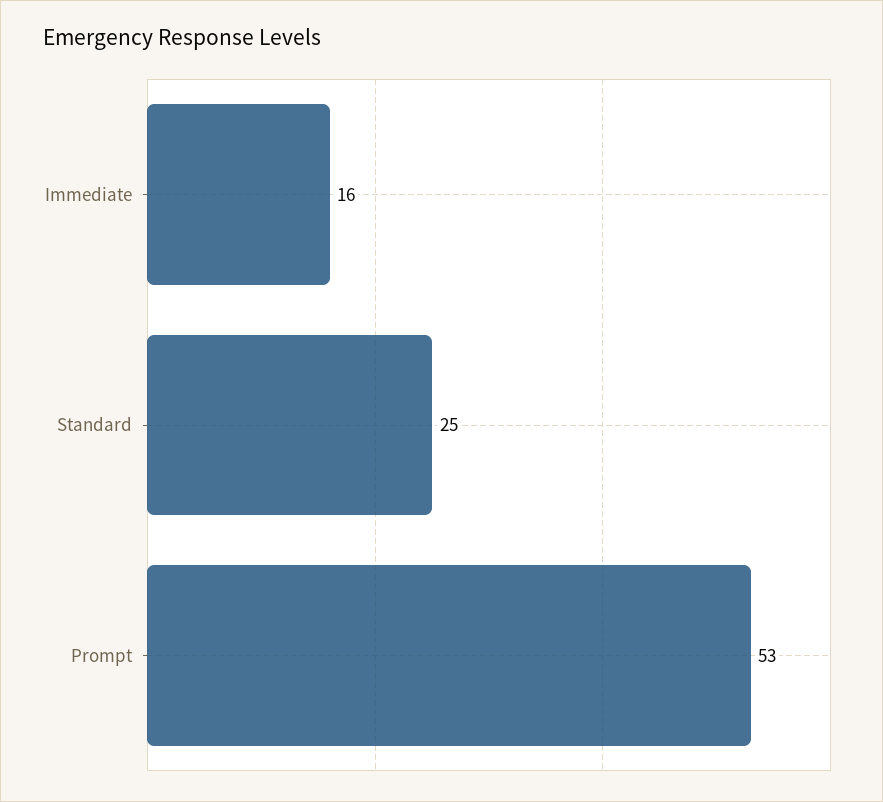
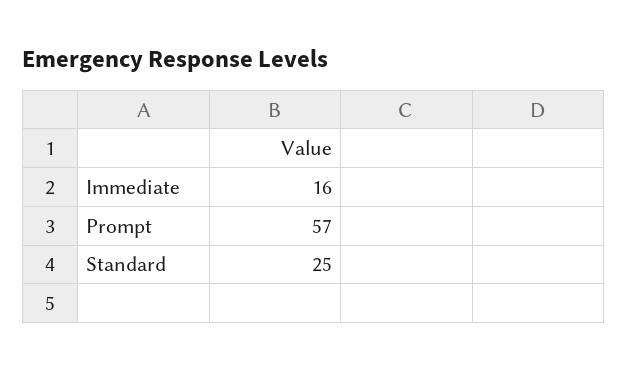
  {
    "Immediate": 16,
    "Standard": 25,
-   "Prompt": 53
+   "Prompt": 57
  }

